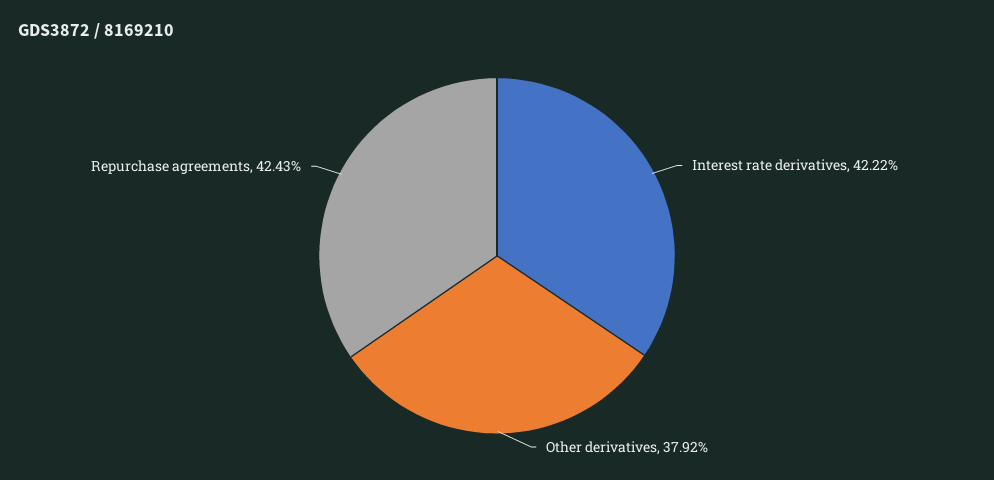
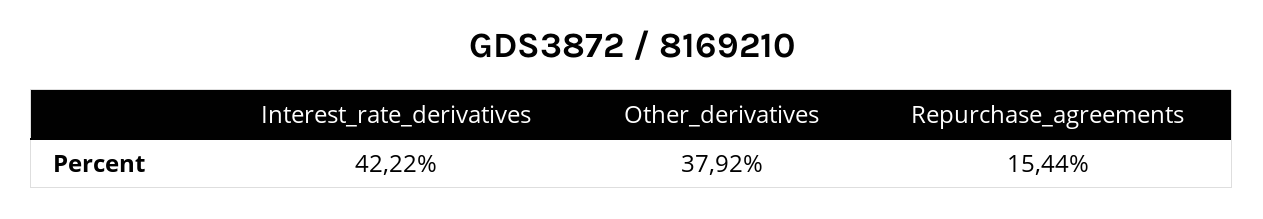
  {
    "Interest rate derivatives": 42.22,
    "Other derivatives": 37.92,
-   "Repurchase agreements": 42.43
+   "Repurchase agreements": 15.44
  }

